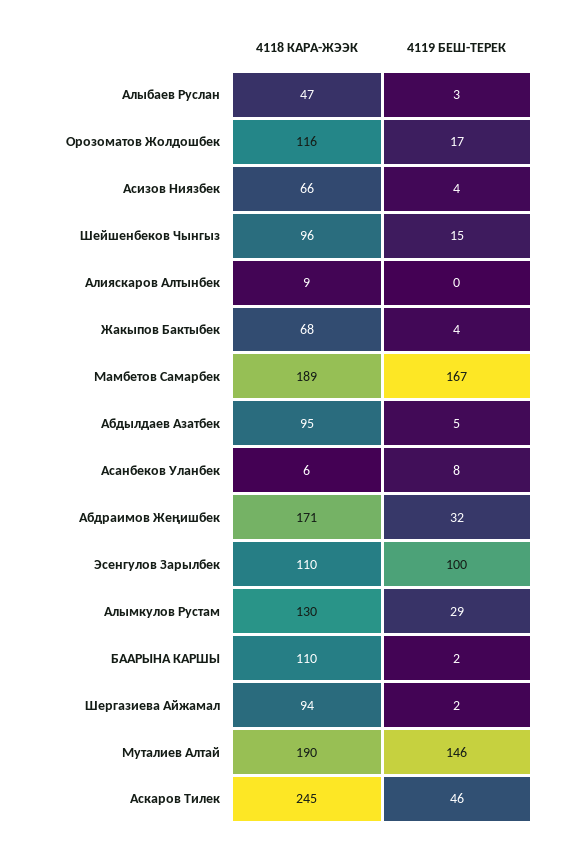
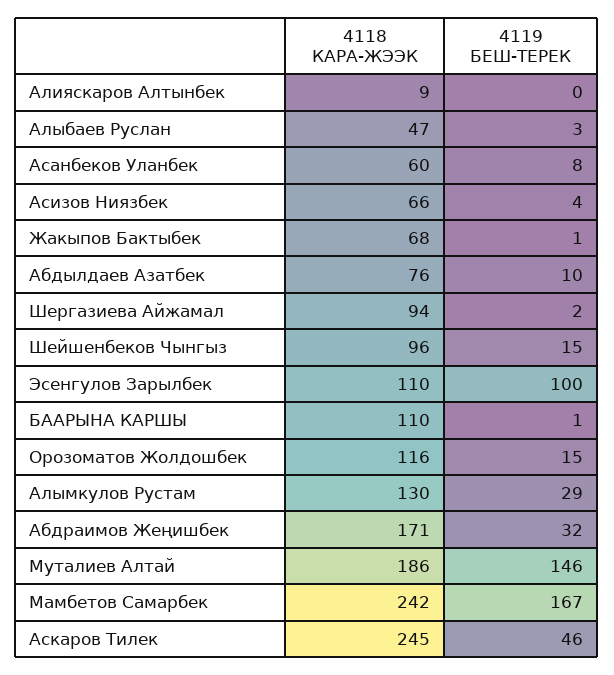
  {
    "4118 КАРА-ЖЭЭК": {
      "Алыбаев Руслан": 47,
      "Орозоматов Жолдошбек": 116,
      "Асизов Ниязбек": 66,
      "Шейшенбеков Чынгыз": 96,
      "Алияскаров Алтынбек": 9,
      "Жакыпов Бактыбек": 68,
-     "Мамбетов Самарбек": 189,
+     "Мамбетов Самарбек": 242,
-     "Абдылдаев Азатбек": 95,
+     "Абдылдаев Азатбек": 76,
-     "Асанбеков Уланбек": 6,
+     "Асанбеков Уланбек": 60,
      "Абдраимов Жеңишбек": 171,
      "Эсенгулов Зарылбек": 110,
      "Алымкулов Рустам": 130,
      "БААРЫНА КАРШЫ": 110,
      "Шергазиева Айжамал": 94,
-     "Муталиев Алтай": 190,
+     "Муталиев Алтай": 186,
      "Аскаров Тилек": 245
    },
    "4119 БЕШ-ТЕРЕК": {
      "Алыбаев Руслан": 3,
-     "Орозоматов Жолдошбек": 17,
+     "Орозоматов Жолдошбек": 15,
      "Асизов Ниязбек": 4,
      "Шейшенбеков Чынгыз": 15,
      "Алияскаров Алтынбек": 0,
-     "Жакыпов Бактыбек": 4,
+     "Жакыпов Бактыбек": 1,
      "Мамбетов Самарбек": 167,
-     "Абдылдаев Азатбек": 5,
+     "Абдылдаев Азатбек": 10,
      "Асанбеков Уланбек": 8,
      "Абдраимов Жеңишбек": 32,
      "Эсенгулов Зарылбек": 100,
      "Алымкулов Рустам": 29,
-     "БААРЫНА КАРШЫ": 2,
+     "БААРЫНА КАРШЫ": 1,
      "Шергазиева Айжамал": 2,
      "Муталиев Алтай": 146,
      "Аскаров Тилек": 46
    }
  }

